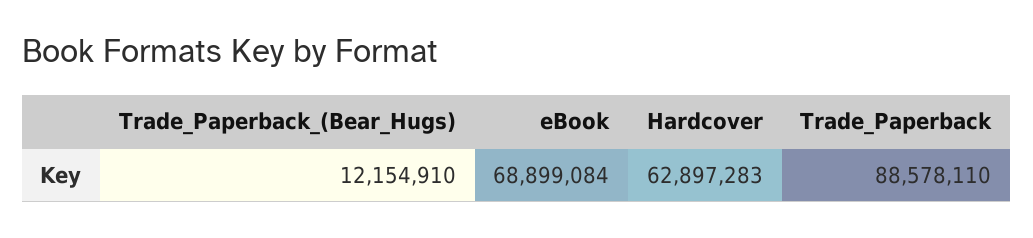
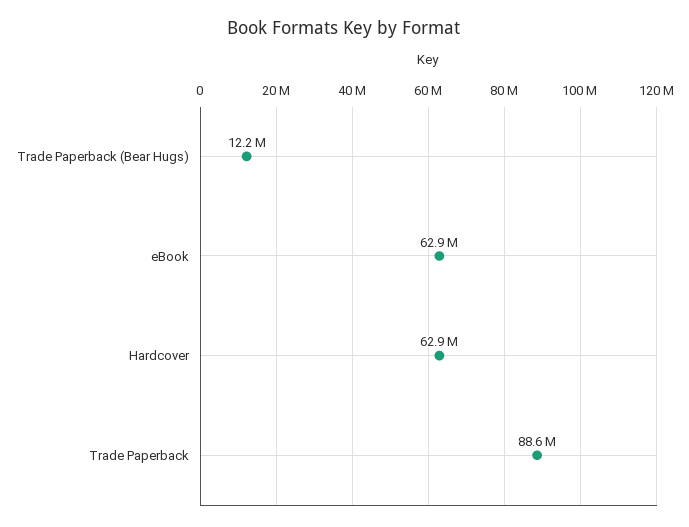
  {
    "Trade_Paperback_(Bear_Hugs)": 12154910,
-   "eBook": 68899084,
+   "eBook": 62900000,
    "Hardcover": 62897283,
    "Trade_Paperback": 88578110
  }

